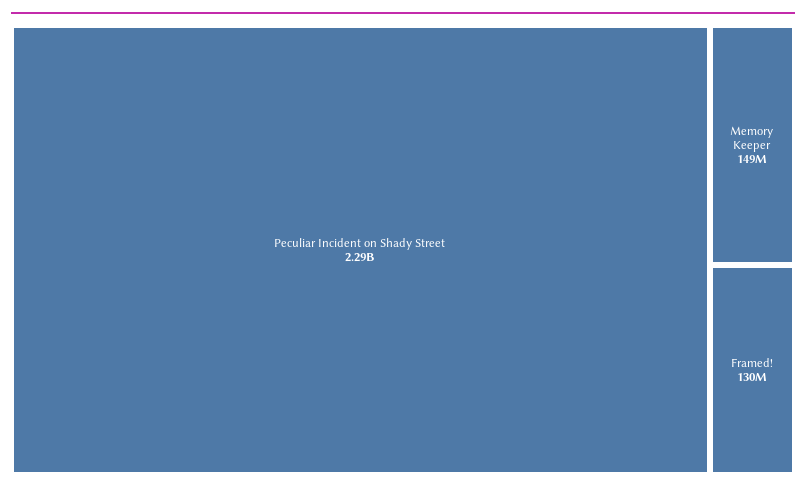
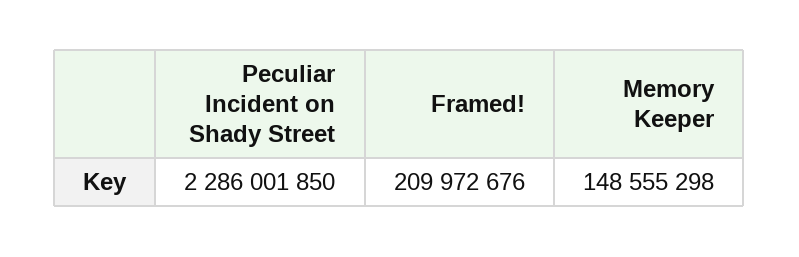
  {
    "Peculiar Incident on Shady Street": 2286001850,
    "Memory Keeper": 148555298,
-   "Framed!": 130000000
+   "Framed!": 209972676
  }

